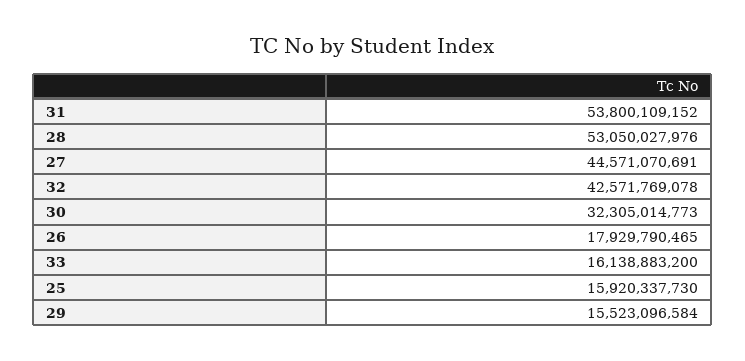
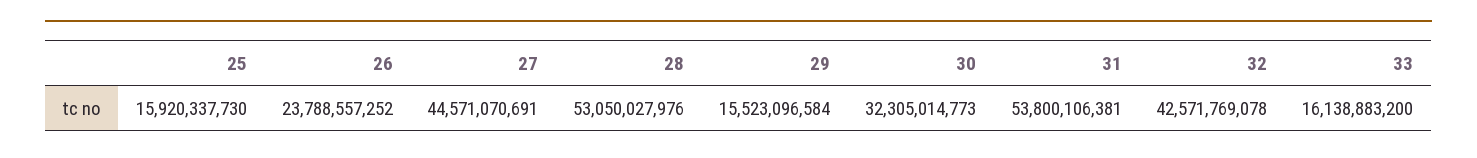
  {
-   "31": 53800109152,
+   "31": 53800106381,
    "28": 53050027976,
    "27": 44571070691,
    "32": 42571769078,
    "30": 32305014773,
-   "26": 17929790465,
+   "26": 23788557252,
    "33": 16138883200,
    "25": 15920337730,
    "29": 15523096584
  }

